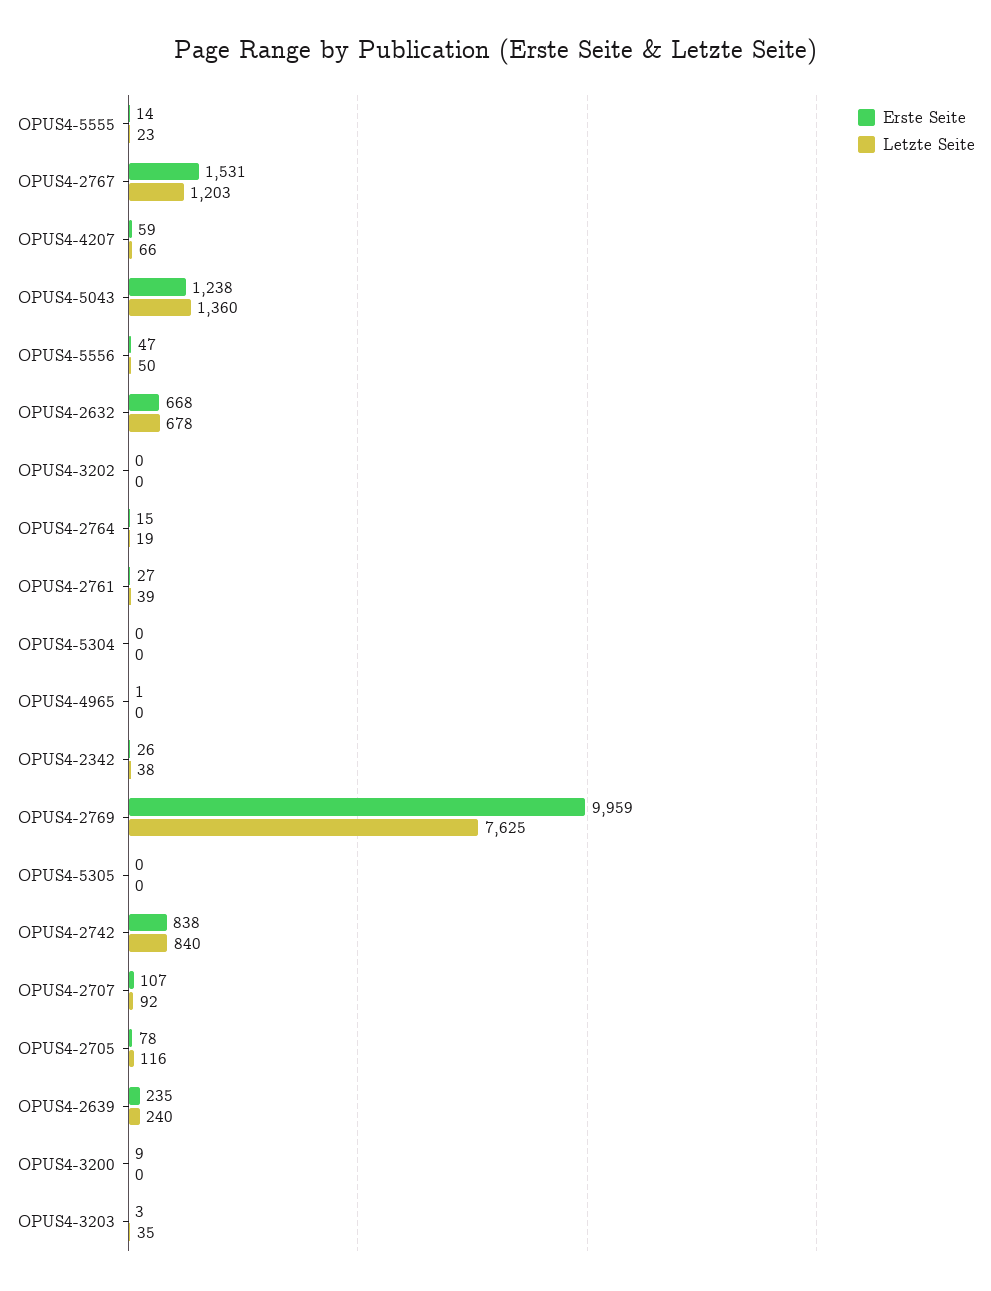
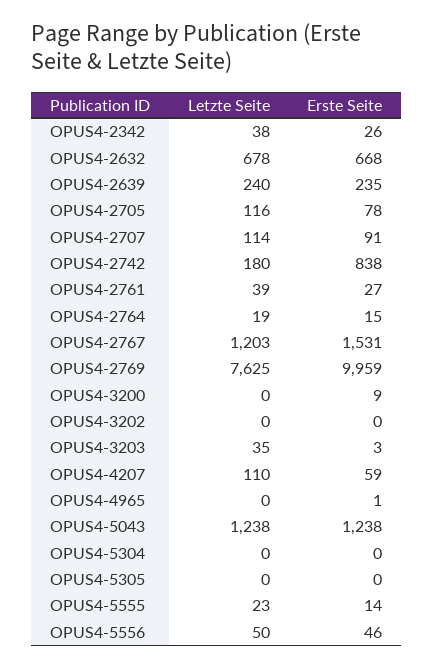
  {
    "Erste Seite": {
      "OPUS4-5555": 14,
      "OPUS4-2767": 1531,
      "OPUS4-4207": 59,
      "OPUS4-5043": 1238,
-     "OPUS4-5556": 47,
+     "OPUS4-5556": 46,
      "OPUS4-2632": 668,
      "OPUS4-3202": 0,
      "OPUS4-2764": 15,
      "OPUS4-2761": 27,
      "OPUS4-5304": 0,
      "OPUS4-4965": 1,
      "OPUS4-2342": 26,
      "OPUS4-2769": 9959,
      "OPUS4-5305": 0,
      "OPUS4-2742": 838,
-     "OPUS4-2707": 107,
+     "OPUS4-2707": 91,
      "OPUS4-2705": 78,
      "OPUS4-2639": 235,
      "OPUS4-3200": 9,
      "OPUS4-3203": 3
    },
    "Letzte Seite": {
      "OPUS4-5555": 23,
      "OPUS4-2767": 1203,
-     "OPUS4-4207": 66,
+     "OPUS4-4207": 110,
-     "OPUS4-5043": 1360,
+     "OPUS4-5043": 1238,
      "OPUS4-5556": 50,
      "OPUS4-2632": 678,
      "OPUS4-3202": 0,
      "OPUS4-2764": 19,
      "OPUS4-2761": 39,
      "OPUS4-5304": 0,
      "OPUS4-4965": 0,
      "OPUS4-2342": 38,
      "OPUS4-2769": 7625,
      "OPUS4-5305": 0,
-     "OPUS4-2742": 840,
+     "OPUS4-2742": 180,
-     "OPUS4-2707": 92,
+     "OPUS4-2707": 114,
      "OPUS4-2705": 116,
      "OPUS4-2639": 240,
      "OPUS4-3200": 0,
      "OPUS4-3203": 35
    }
  }

